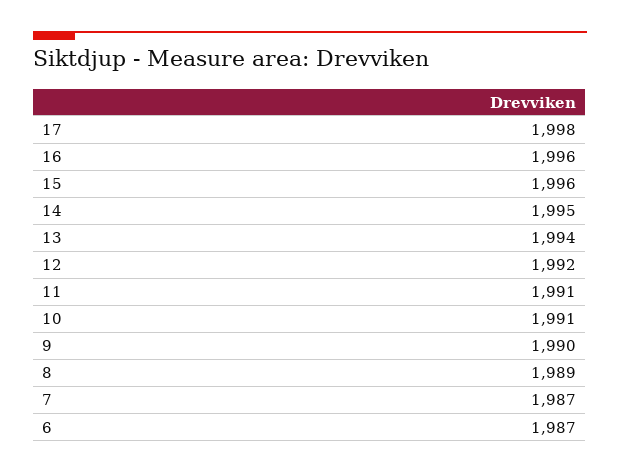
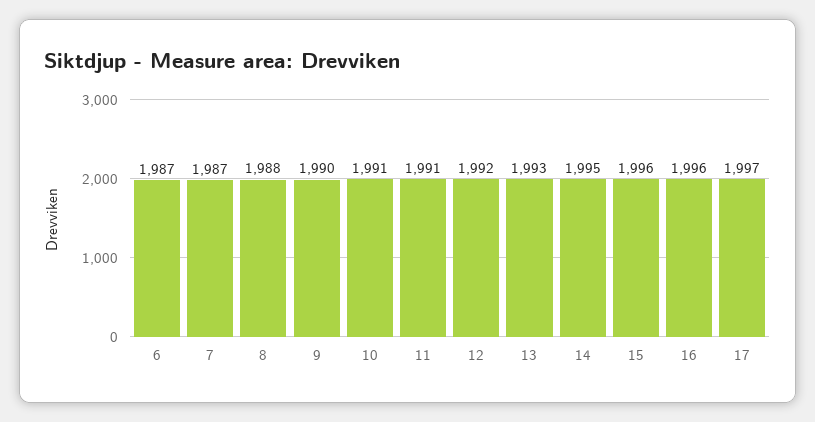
  {
-   "17": 1998,
+   "17": 1997,
    "16": 1996,
    "15": 1996,
    "14": 1995,
-   "13": 1994,
+   "13": 1993,
    "12": 1992,
    "11": 1991,
    "10": 1991,
    "9": 1990,
-   "8": 1989,
+   "8": 1988,
    "7": 1987,
    "6": 1987
  }

